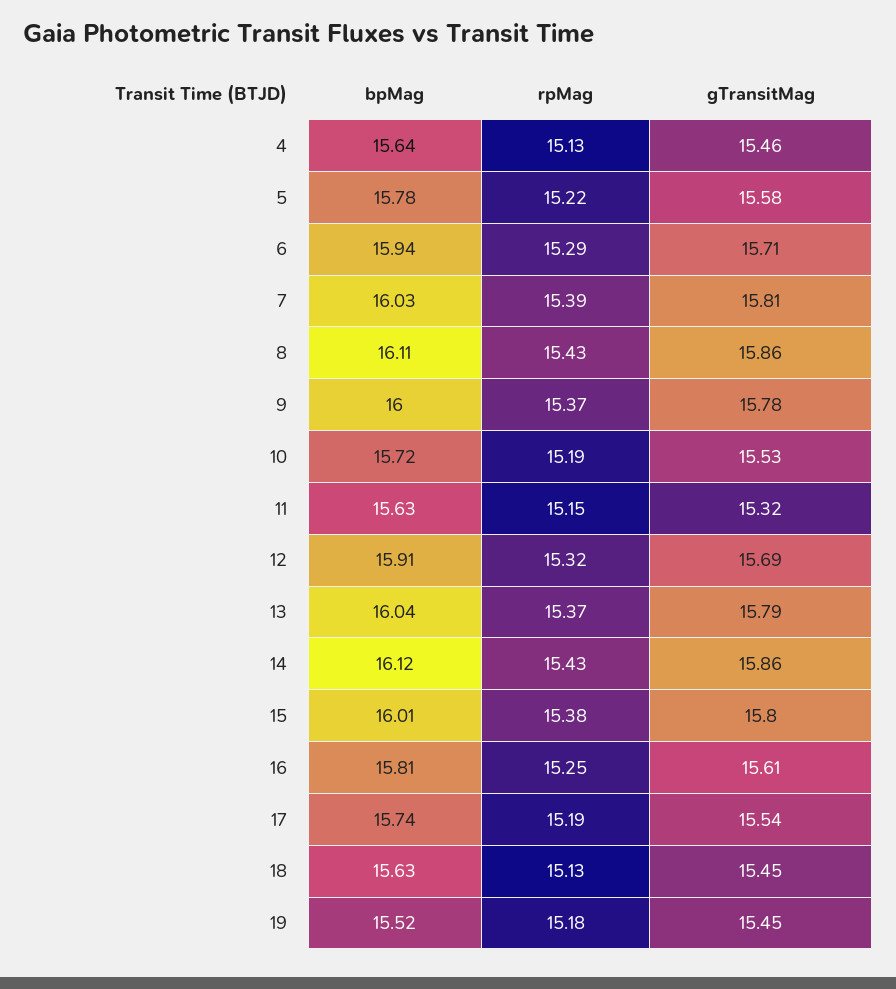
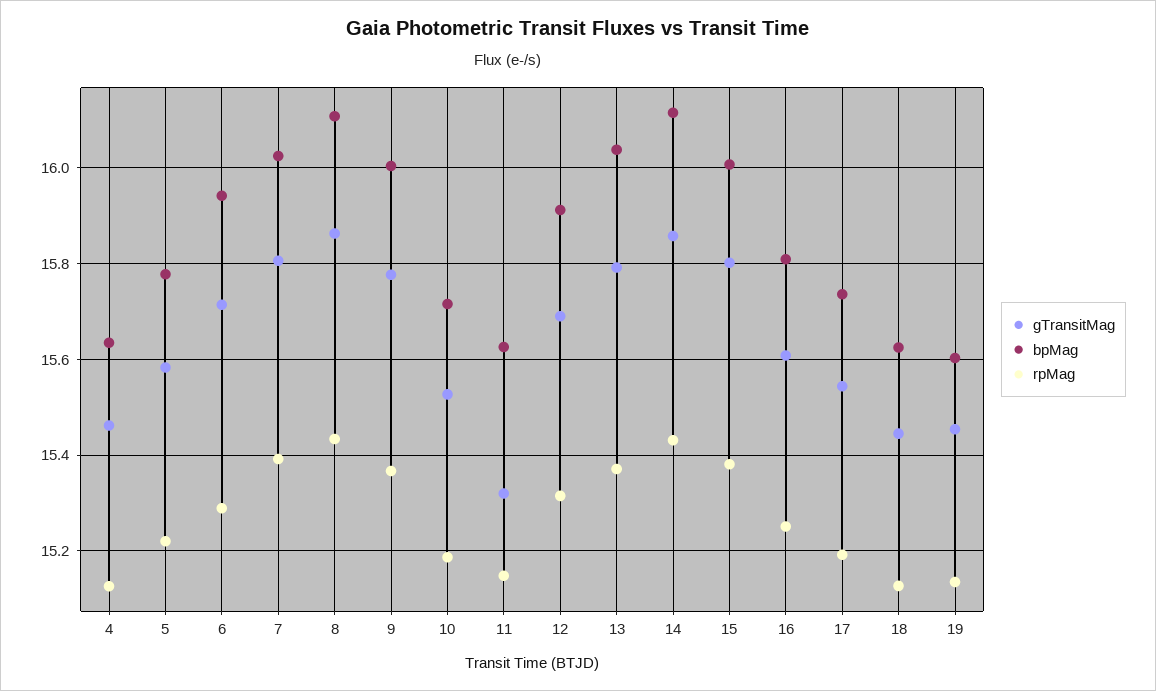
  {
    "bpMag": {
      "4": 15.64,
      "5": 15.78,
      "6": 15.94,
      "7": 16.03,
      "8": 16.11,
      "9": 16,
      "10": 15.72,
      "11": 15.63,
      "12": 15.91,
      "13": 16.04,
      "14": 16.12,
      "15": 16.01,
      "16": 15.81,
      "17": 15.74,
      "18": 15.63,
-     "19": 15.52
+     "19": 15.6
    },
    "rpMag": {
      "4": 15.13,
      "5": 15.22,
      "6": 15.29,
      "7": 15.39,
      "8": 15.43,
      "9": 15.37,
      "10": 15.19,
      "11": 15.15,
      "12": 15.32,
      "13": 15.37,
      "14": 15.43,
      "15": 15.38,
      "16": 15.25,
      "17": 15.19,
      "18": 15.13,
-     "19": 15.18
+     "19": 15.14
    },
    "gTransitMag": {
      "4": 15.46,
      "5": 15.58,
      "6": 15.71,
      "7": 15.81,
      "8": 15.86,
      "9": 15.78,
      "10": 15.53,
      "11": 15.32,
      "12": 15.69,
      "13": 15.79,
      "14": 15.86,
      "15": 15.8,
      "16": 15.61,
      "17": 15.54,
      "18": 15.45,
      "19": 15.45
    }
  }

